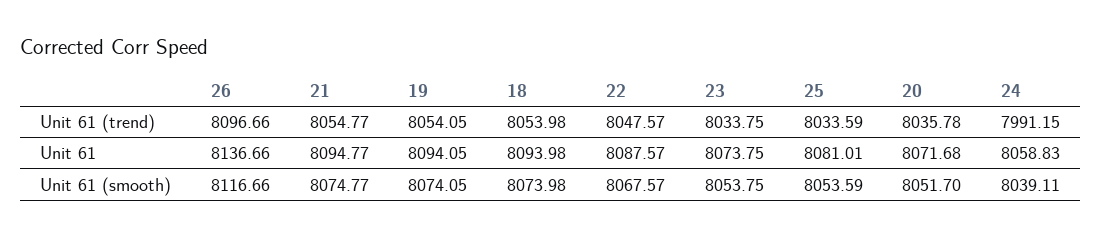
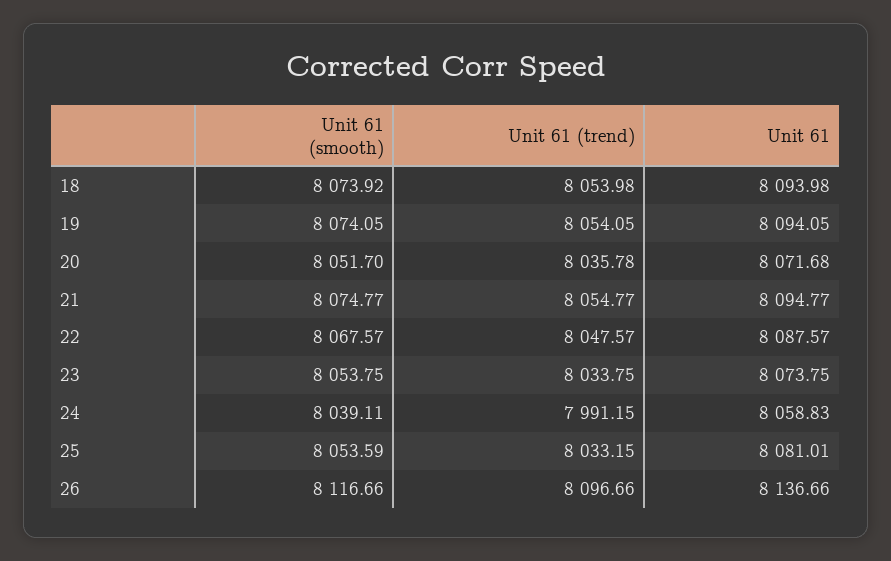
  {
    "26": {
      "Unit 61 (trend)": 8096.66,
      "Unit 61": 8136.66,
      "Unit 61 (smooth)": 8116.66
    },
    "21": {
      "Unit 61 (trend)": 8054.77,
      "Unit 61": 8094.77,
      "Unit 61 (smooth)": 8074.77
    },
    "19": {
      "Unit 61 (trend)": 8054.05,
      "Unit 61": 8094.05,
      "Unit 61 (smooth)": 8074.05
    },
    "18": {
      "Unit 61 (trend)": 8053.98,
      "Unit 61": 8093.98,
-     "Unit 61 (smooth)": 8073.98
+     "Unit 61 (smooth)": 8073.92
    },
    "22": {
      "Unit 61 (trend)": 8047.57,
      "Unit 61": 8087.57,
      "Unit 61 (smooth)": 8067.57
    },
    "23": {
      "Unit 61 (trend)": 8033.75,
      "Unit 61": 8073.75,
      "Unit 61 (smooth)": 8053.75
    },
    "25": {
-     "Unit 61 (trend)": 8033.59,
+     "Unit 61 (trend)": 8033.15,
      "Unit 61": 8081.01,
      "Unit 61 (smooth)": 8053.59
    },
    "20": {
      "Unit 61 (trend)": 8035.78,
      "Unit 61": 8071.68,
      "Unit 61 (smooth)": 8051.7
    },
    "24": {
      "Unit 61 (trend)": 7991.15,
      "Unit 61": 8058.83,
      "Unit 61 (smooth)": 8039.11
    }
  }

